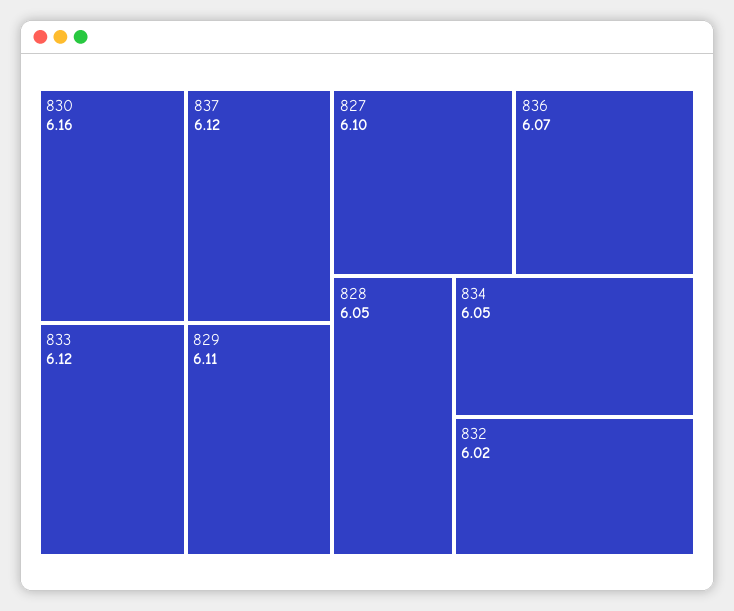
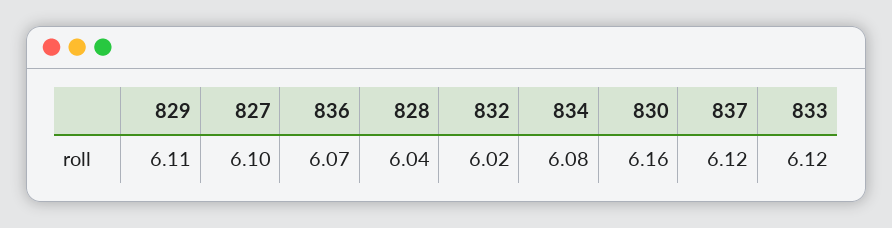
  {
    "830": 6.16,
    "837": 6.12,
    "833": 6.12,
    "829": 6.11,
    "827": 6.1,
    "836": 6.07,
-   "828": 6.05,
+   "828": 6.04,
-   "834": 6.05,
+   "834": 6.08,
    "832": 6.02
  }

